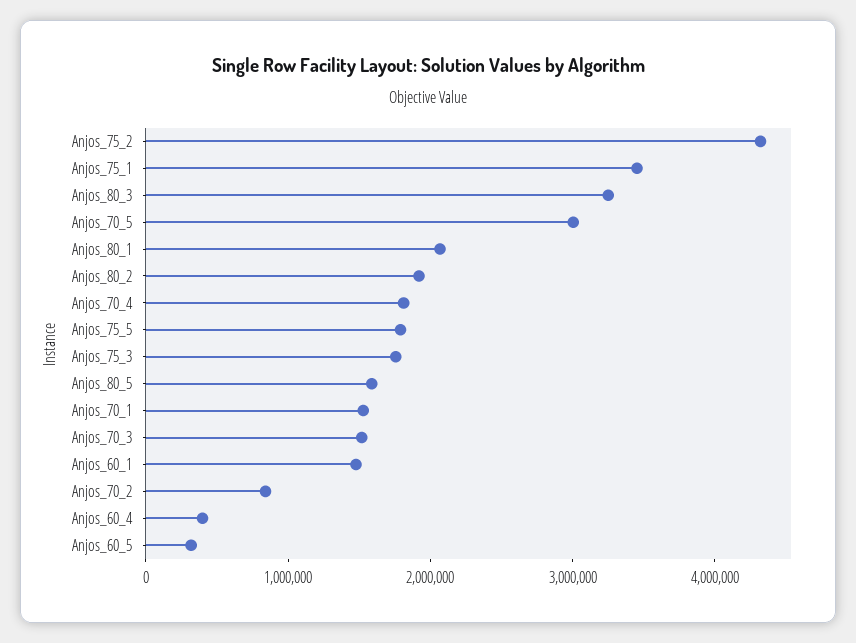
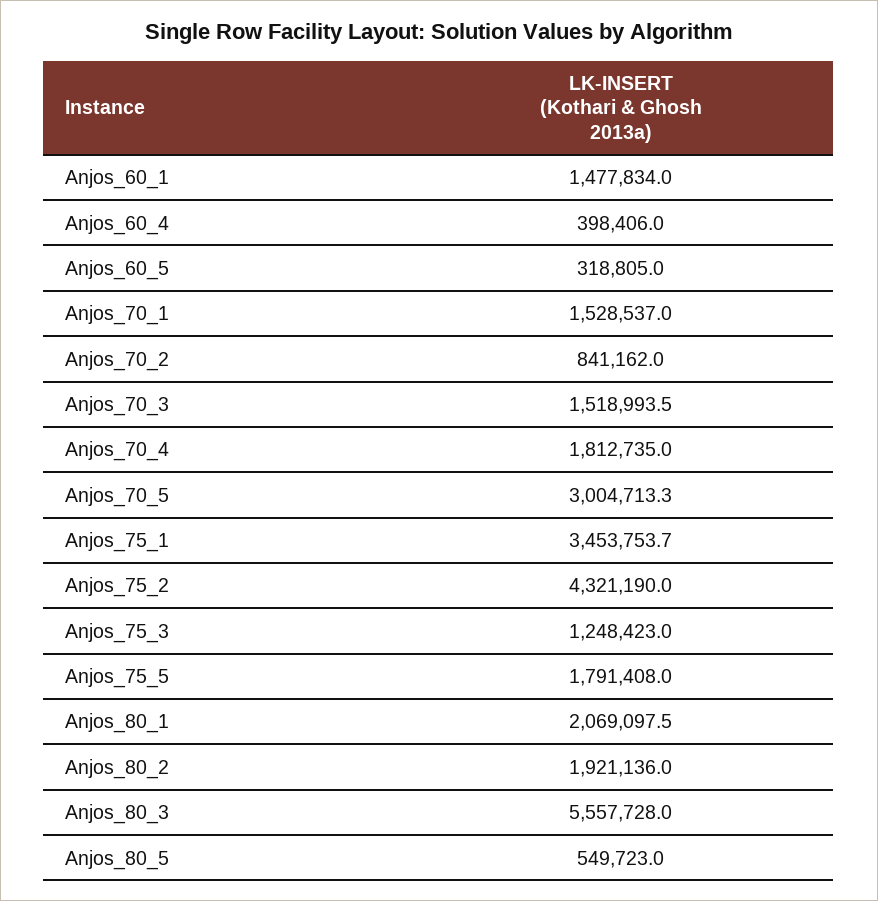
  {
    "Anjos_75_2": 4321190,
    "Anjos_75_1": 3453753.7,
-   "Anjos_80_3": 3200000,
+   "Anjos_80_3": 5557728,
    "Anjos_70_5": 3004713.3,
    "Anjos_80_1": 2069097.5,
    "Anjos_80_2": 1921136,
    "Anjos_70_4": 1812735,
    "Anjos_75_5": 1791408,
-   "Anjos_75_3": 1800000,
+   "Anjos_75_3": 1248423,
-   "Anjos_80_5": 1600000,
+   "Anjos_80_5": 549723,
    "Anjos_70_1": 1528537,
    "Anjos_70_3": 1518993.5,
    "Anjos_60_1": 1477834,
    "Anjos_70_2": 841162,
    "Anjos_60_4": 398406,
    "Anjos_60_5": 318805
  }

